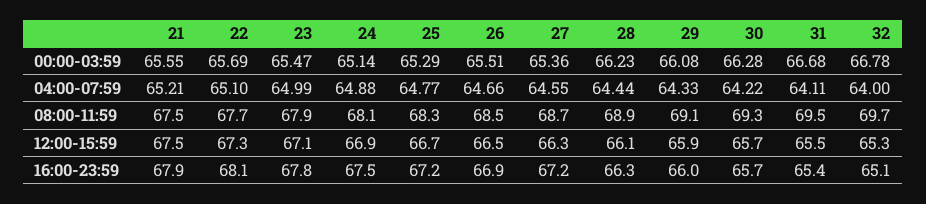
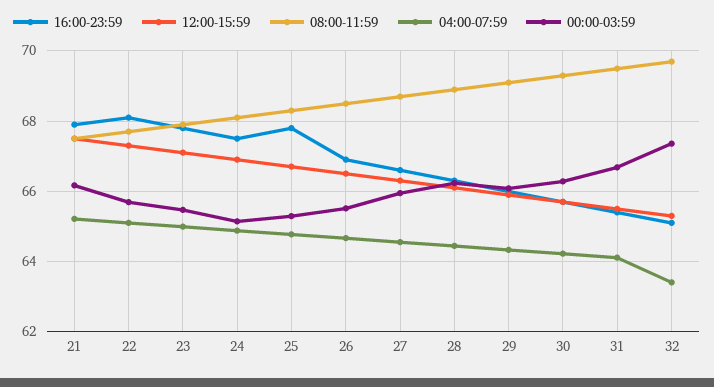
  {
    "00:00-03:59": {
-     "21": 65.55,
+     "21": 66.2,
      "22": 65.69,
      "23": 65.47,
      "24": 65.14,
      "25": 65.29,
      "26": 65.51,
-     "27": 65.36,
+     "27": 66,
      "28": 66.23,
      "29": 66.08,
      "30": 66.28,
      "31": 66.68,
-     "32": 66.78
+     "32": 67.4
    },
    "04:00-07:59": {
      "21": 65.21,
      "22": 65.1,
      "23": 64.99,
      "24": 64.88,
      "25": 64.77,
      "26": 64.66,
      "27": 64.55,
      "28": 64.44,
      "29": 64.33,
      "30": 64.22,
      "31": 64.11,
-     "32": 64
+     "32": 63.4
    },
    "08:00-11:59": {
      "21": 67.5,
      "22": 67.7,
      "23": 67.9,
      "24": 68.1,
      "25": 68.3,
      "26": 68.5,
      "27": 68.7,
      "28": 68.9,
      "29": 69.1,
      "30": 69.3,
      "31": 69.5,
      "32": 69.7
    },
    "12:00-15:59": {
      "21": 67.5,
      "22": 67.3,
      "23": 67.1,
      "24": 66.9,
      "25": 66.7,
      "26": 66.5,
      "27": 66.3,
      "28": 66.1,
      "29": 65.9,
      "30": 65.7,
      "31": 65.5,
      "32": 65.3
    },
    "16:00-23:59": {
      "21": 67.9,
      "22": 68.1,
      "23": 67.8,
      "24": 67.5,
-     "25": 67.2,
+     "25": 67.8,
      "26": 66.9,
-     "27": 67.2,
+     "27": 66.6,
      "28": 66.3,
      "29": 66,
      "30": 65.7,
      "31": 65.4,
      "32": 65.1
    }
  }

